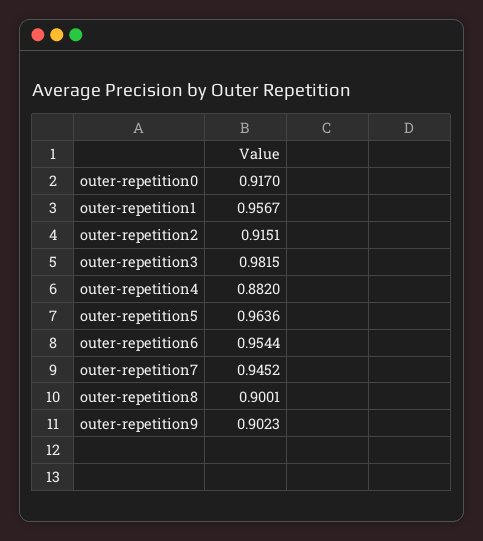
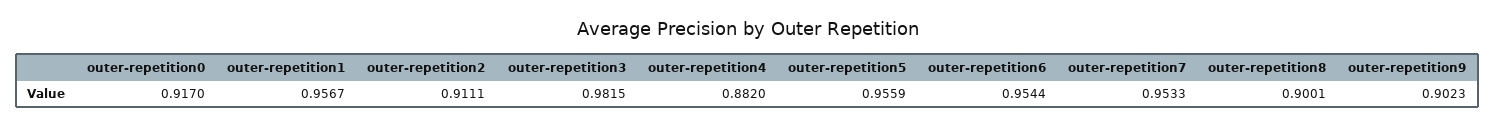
  {
    "outer-repetition0": 0.917,
    "outer-repetition1": 0.9567,
-   "outer-repetition2": 0.9151,
+   "outer-repetition2": 0.9111,
    "outer-repetition3": 0.9815,
    "outer-repetition4": 0.882,
-   "outer-repetition5": 0.9636,
+   "outer-repetition5": 0.9559,
    "outer-repetition6": 0.9544,
-   "outer-repetition7": 0.9452,
+   "outer-repetition7": 0.9533,
    "outer-repetition8": 0.9001,
    "outer-repetition9": 0.9023
  }

